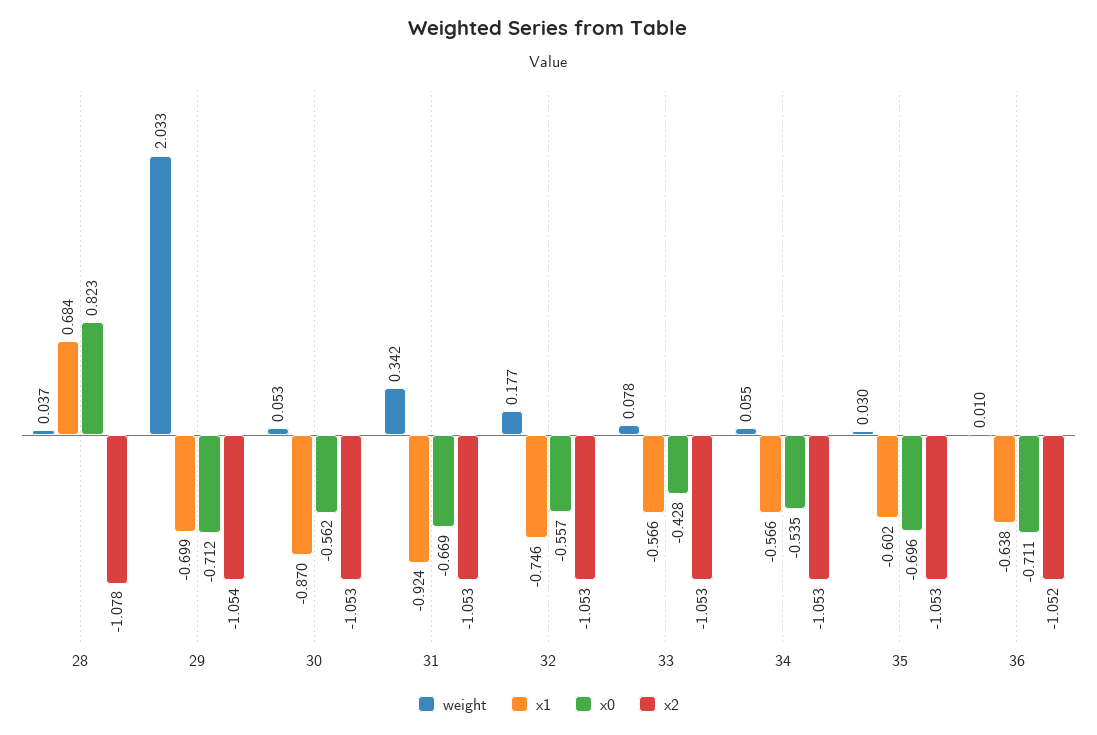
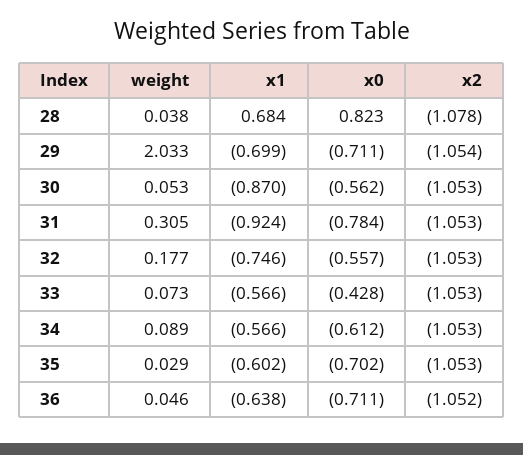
  {
    "weight": {
-     "28": 0.037,
+     "28": 0.038,
      "29": 2.033,
      "30": 0.053,
-     "31": 0.342,
+     "31": 0.305,
      "32": 0.177,
-     "33": 0.078,
+     "33": 0.073,
-     "34": 0.055,
+     "34": 0.089,
-     "35": 0.03,
+     "35": 0.029,
-     "36": 0.01
+     "36": 0.046
    },
    "x1": {
      "28": 0.684,
      "29": -0.699,
      "30": -0.87,
      "31": -0.924,
      "32": -0.746,
      "33": -0.566,
      "34": -0.566,
      "35": -0.602,
      "36": -0.638
    },
    "x0": {
      "28": 0.823,
-     "29": -0.712,
+     "29": -0.711,
      "30": -0.562,
-     "31": -0.669,
+     "31": -0.784,
      "32": -0.557,
      "33": -0.428,
-     "34": -0.535,
+     "34": -0.612,
-     "35": -0.696,
+     "35": -0.702,
      "36": -0.711
    },
    "x2": {
      "28": -1.078,
      "29": -1.054,
      "30": -1.053,
      "31": -1.053,
      "32": -1.053,
      "33": -1.053,
      "34": -1.053,
      "35": -1.053,
      "36": -1.052
    }
  }

